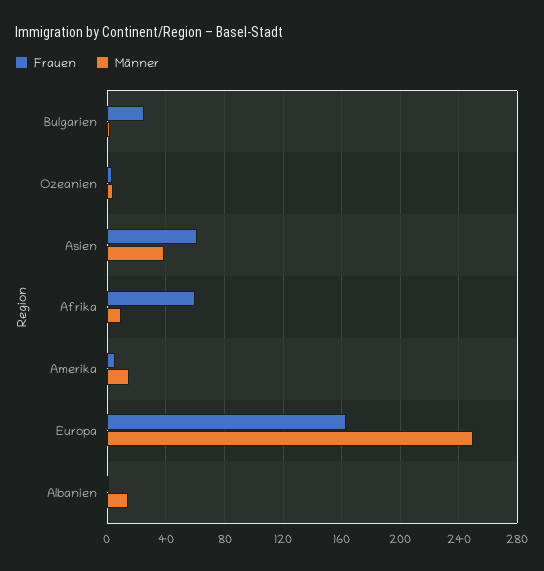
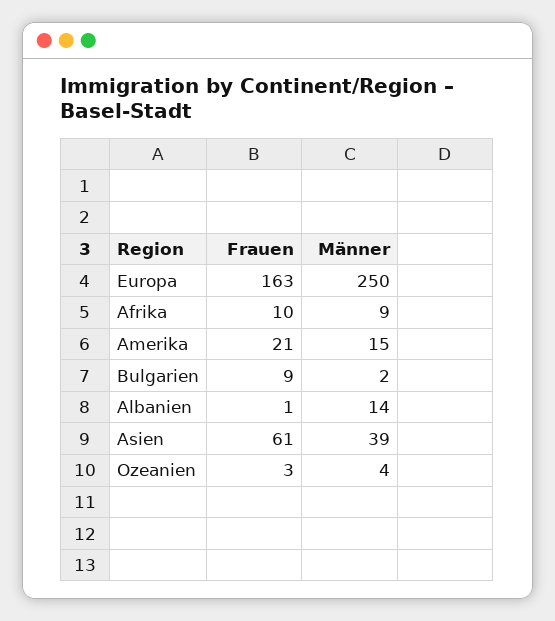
  {
    "Frauen": {
-     "Bulgarien": 25,
+     "Bulgarien": 9,
      "Ozeanien": 3,
      "Asien": 61,
-     "Afrika": 60,
+     "Afrika": 10,
-     "Amerika": 5,
+     "Amerika": 21,
      "Europa": 163,
      "Albanien": 1
    },
    "Männer": {
      "Bulgarien": 2,
      "Ozeanien": 4,
      "Asien": 39,
      "Afrika": 9,
      "Amerika": 15,
      "Europa": 250,
      "Albanien": 14
    }
  }

